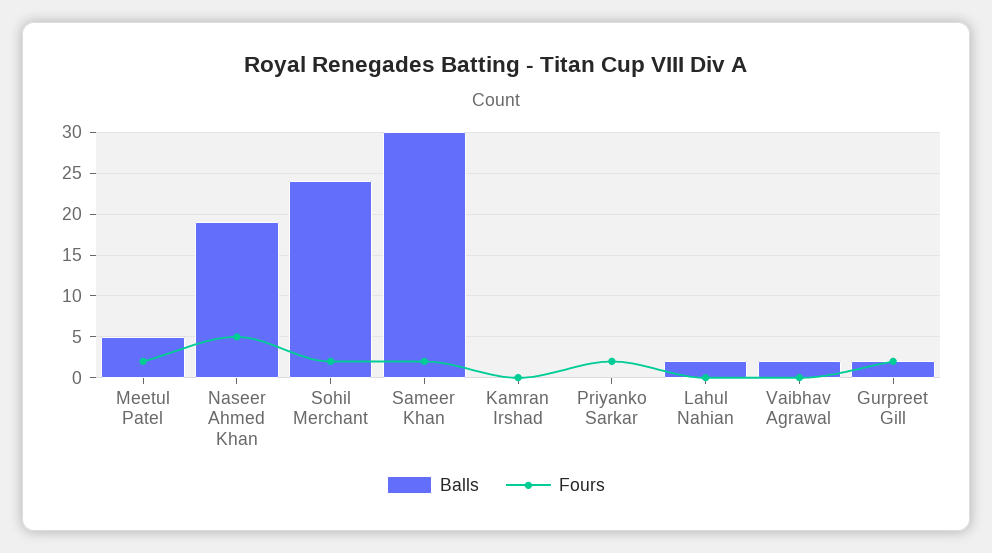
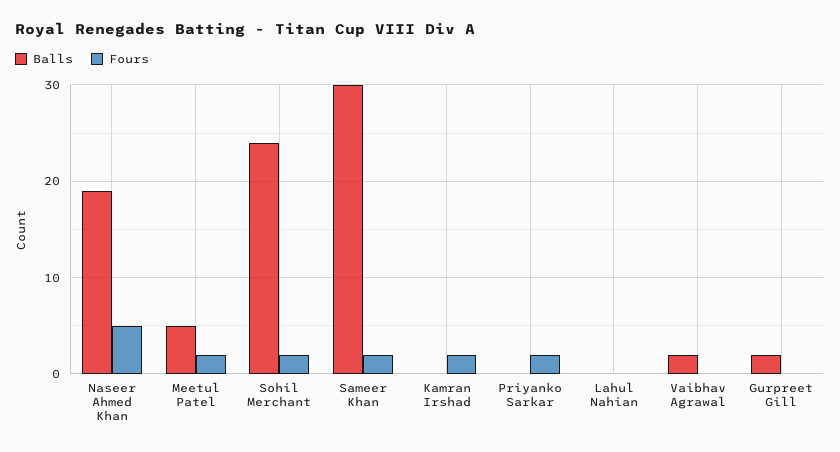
  {
    "Balls": {
      "Meetul Patel": 5,
      "Naseer Ahmed Khan": 19,
      "Sohil Merchant": 24,
      "Sameer Khan": 30,
      "Kamran Irshad": 0,
      "Priyanko Sarkar": 0,
-     "Lahul Nahian": 2,
+     "Lahul Nahian": 0,
      "Vaibhav Agrawal": 2,
      "Gurpreet Gill": 2
    },
    "Fours": {
      "Meetul Patel": 2,
      "Naseer Ahmed Khan": 5,
      "Sohil Merchant": 2,
      "Sameer Khan": 2,
-     "Kamran Irshad": 0,
+     "Kamran Irshad": 2,
      "Priyanko Sarkar": 2,
      "Lahul Nahian": 0,
      "Vaibhav Agrawal": 0,
-     "Gurpreet Gill": 2
+     "Gurpreet Gill": 0
    }
  }

